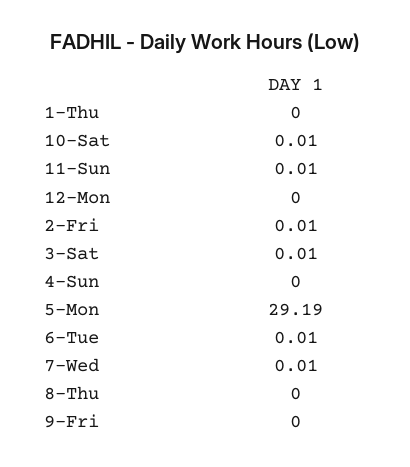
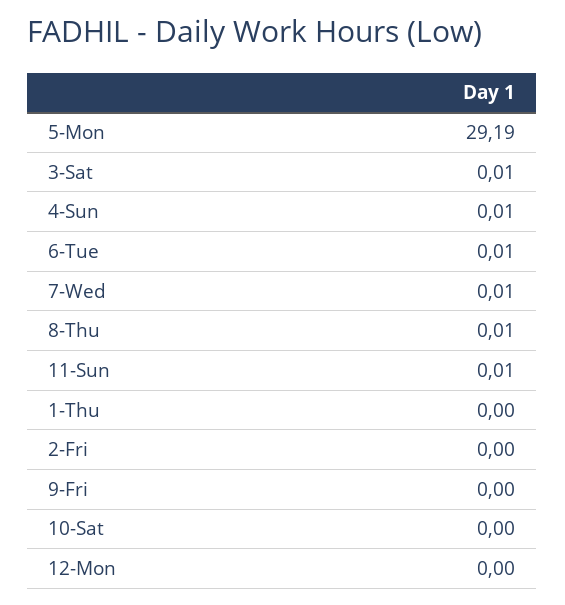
  {
    "1-Thu": 0,
-   "10-Sat": 0.01,
+   "10-Sat": 0,
    "11-Sun": 0.01,
    "12-Mon": 0,
-   "2-Fri": 0.01,
+   "2-Fri": 0,
    "3-Sat": 0.01,
-   "4-Sun": 0,
+   "4-Sun": 0.01,
    "5-Mon": 29.19,
    "6-Tue": 0.01,
    "7-Wed": 0.01,
-   "8-Thu": 0,
+   "8-Thu": 0.01,
    "9-Fri": 0
  }

